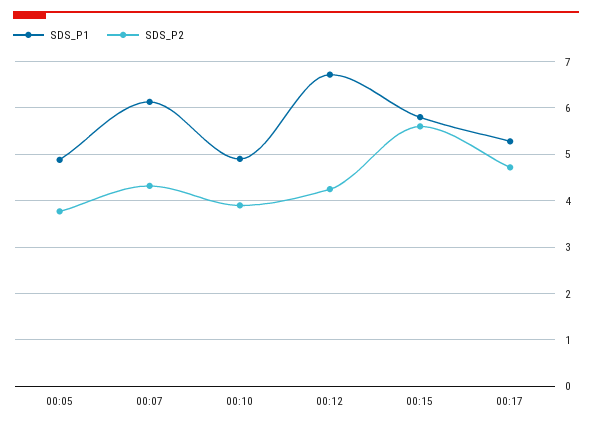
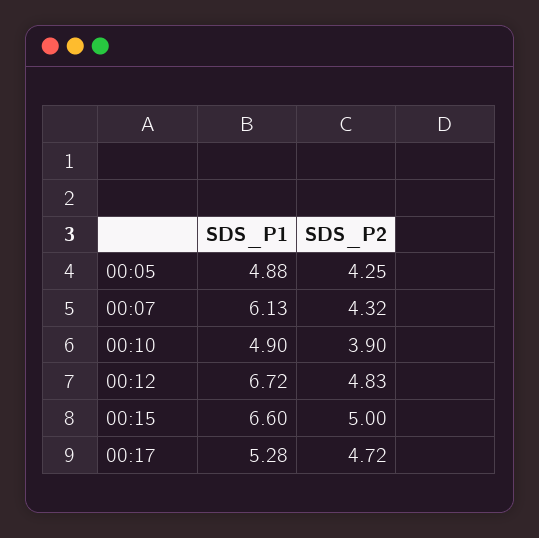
  {
    "SDS_P1": {
      "00:05": 4.88,
      "00:07": 6.13,
      "00:10": 4.9,
      "00:12": 6.72,
-     "00:15": 5.8,
+     "00:15": 6.6,
      "00:17": 5.28
    },
    "SDS_P2": {
-     "00:05": 3.8,
+     "00:05": 4.25,
      "00:07": 4.32,
      "00:10": 3.9,
-     "00:12": 4.2,
+     "00:12": 4.83,
-     "00:15": 5.6,
+     "00:15": 5,
      "00:17": 4.72
    }
  }

